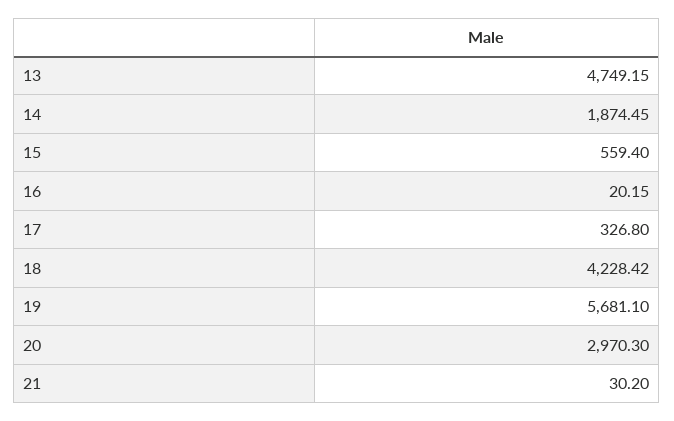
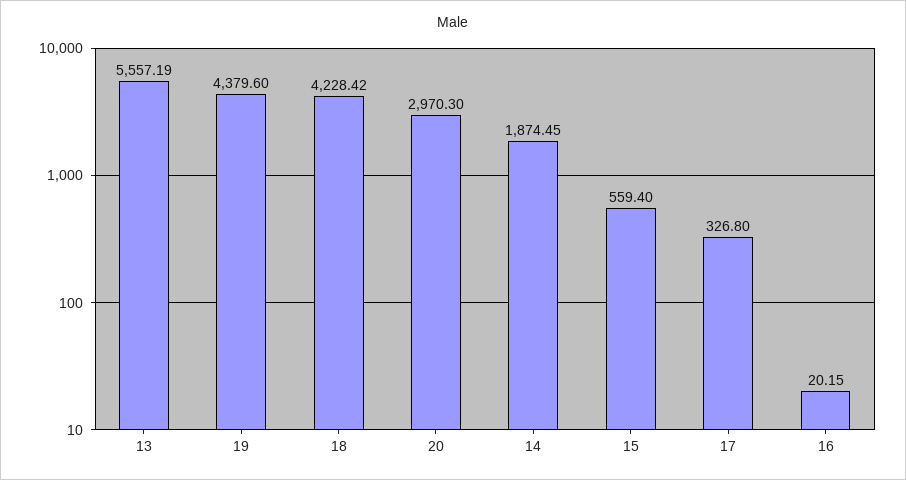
  {
-   "13": 4749.15,
+   "13": 5557.19,
    "14": 1874.45,
    "15": 559.4,
    "16": 20.15,
    "17": 326.8,
    "18": 4228.42,
-   "19": 5681.1,
+   "19": 4379.6,
-   "20": 2970.3,
+   "20": 2970.3
-   "21": 30.2
  }

